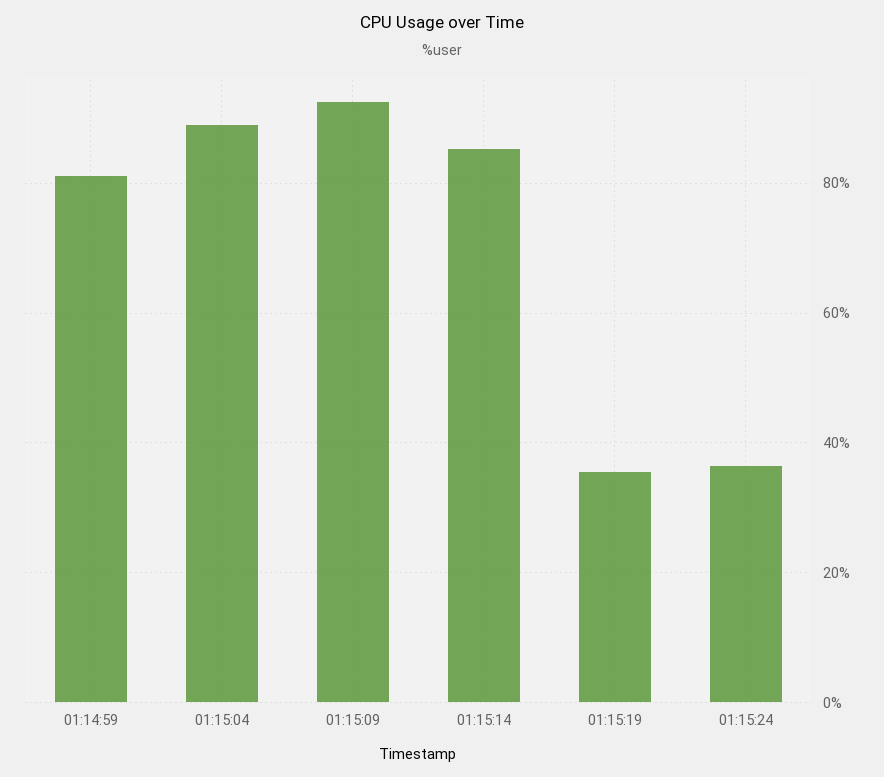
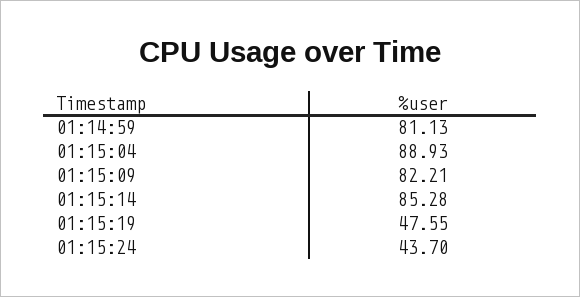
  {
    "01:14:59": 81.13,
    "01:15:04": 88.93,
-   "01:15:09": 92,
+   "01:15:09": 82.21,
    "01:15:14": 85.28,
-   "01:15:19": 36,
+   "01:15:19": 47.55,
-   "01:15:24": 36
+   "01:15:24": 43.7
  }

